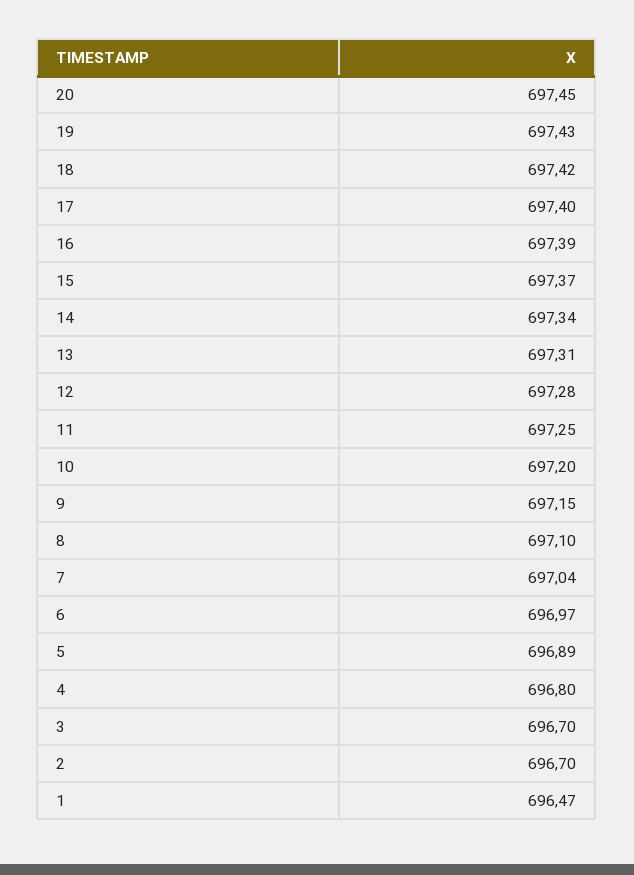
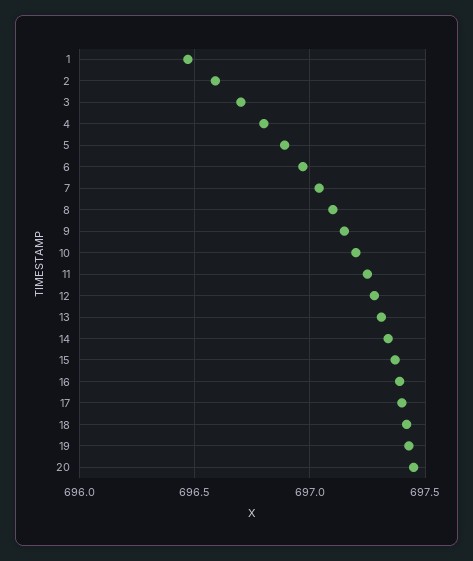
  {
    "20": 697.45,
    "19": 697.43,
    "18": 697.42,
    "17": 697.4,
    "16": 697.39,
    "15": 697.37,
    "14": 697.34,
    "13": 697.31,
    "12": 697.28,
    "11": 697.25,
    "10": 697.2,
    "9": 697.15,
    "8": 697.1,
    "7": 697.04,
    "6": 696.97,
    "5": 696.89,
    "4": 696.8,
    "3": 696.7,
-   "2": 696.7,
+   "2": 696.6,
    "1": 696.47
  }

